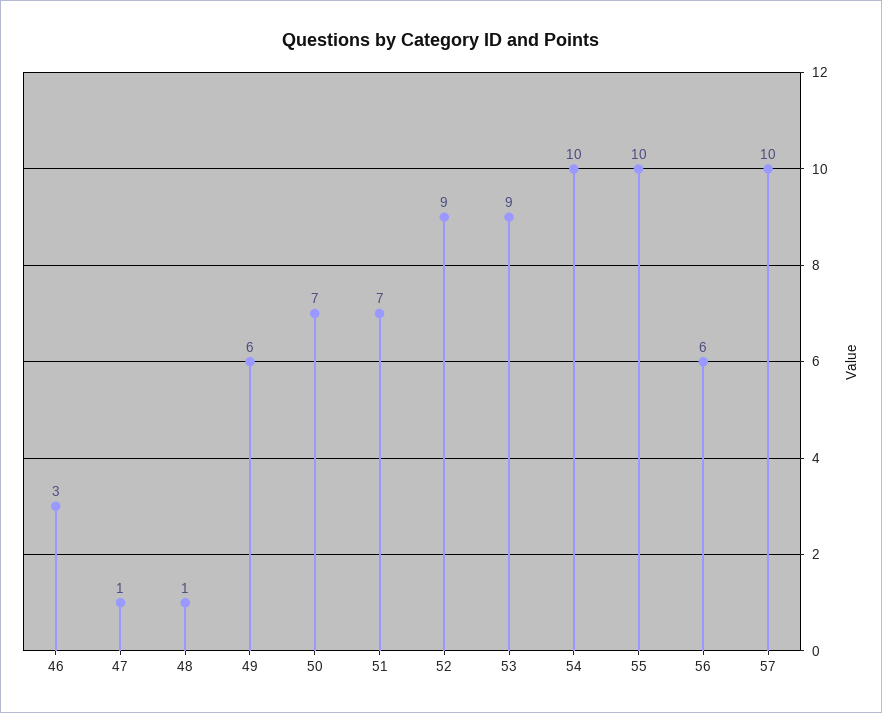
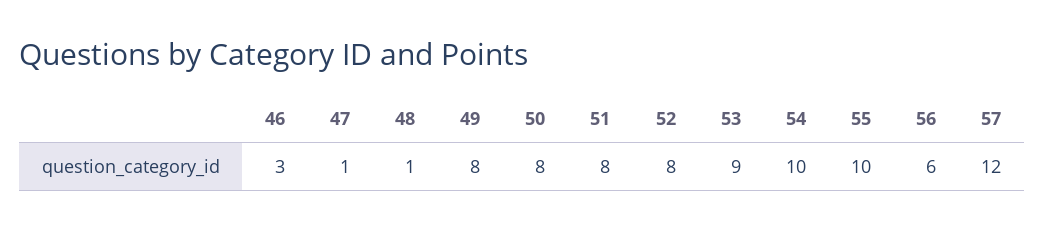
  {
    "46": 3,
    "47": 1,
    "48": 1,
-   "49": 6,
+   "49": 8,
-   "50": 7,
+   "50": 8,
-   "51": 7,
+   "51": 8,
-   "52": 9,
+   "52": 8,
    "53": 9,
    "54": 10,
    "55": 10,
    "56": 6,
-   "57": 10
+   "57": 12
  }

